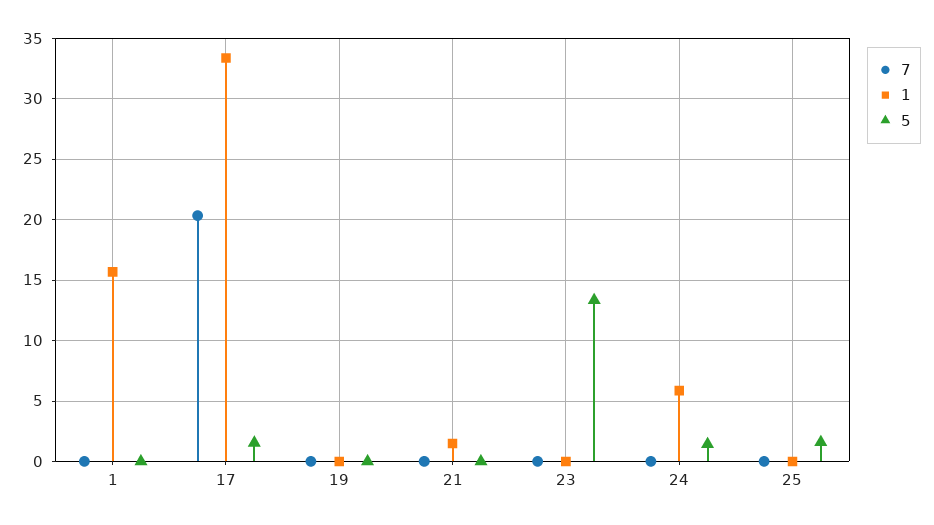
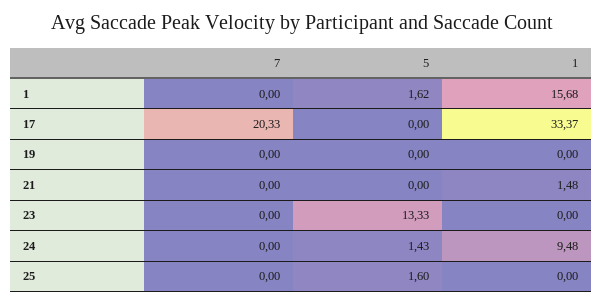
  {
    "7": {
      "1": 0,
      "17": 20.33,
      "19": 0,
      "21": 0,
      "23": 0,
      "24": 0,
      "25": 0
    },
    "1": {
      "1": 15.68,
      "17": 33.37,
      "19": 0,
      "21": 1.48,
      "23": 0,
-     "24": 6,
+     "24": 9.48,
      "25": 0
    },
    "5": {
-     "1": 0,
+     "1": 1.62,
-     "17": 1.5,
+     "17": 0,
      "19": 0,
      "21": 0,
      "23": 13.33,
      "24": 1.43,
      "25": 1.6
    }
  }

